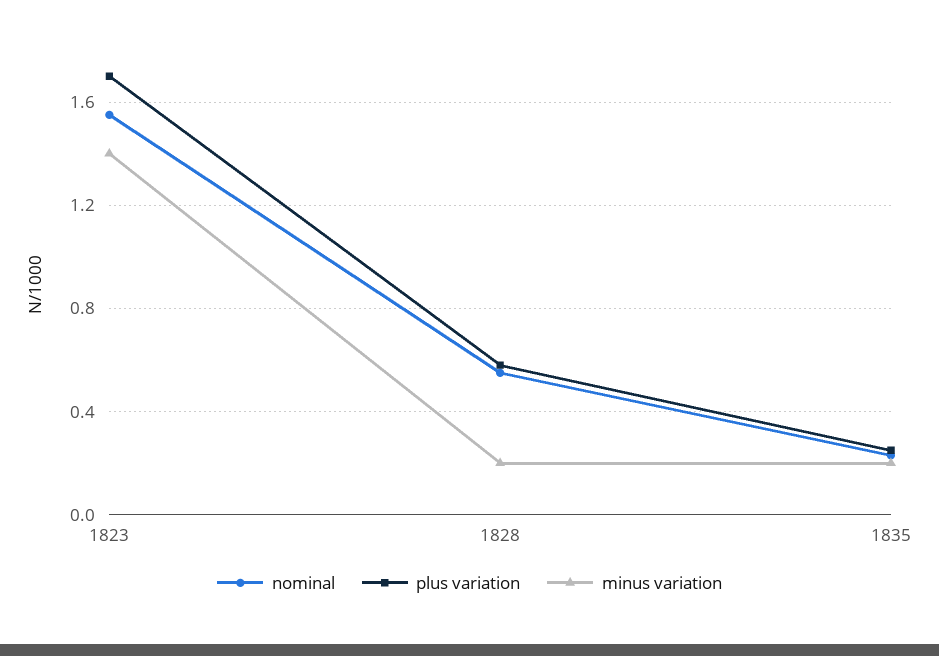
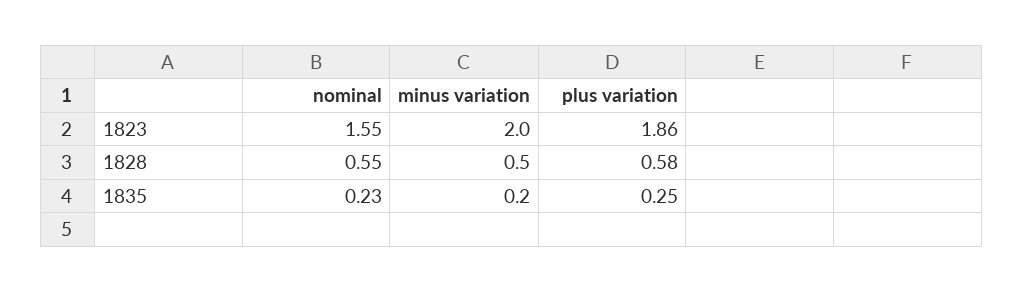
  {
    "nominal": {
      "1823": 1.55,
      "1828": 0.55,
      "1835": 0.23
    },
    "plus variation": {
-     "1823": 1.7,
+     "1823": 1.86,
      "1828": 0.58,
      "1835": 0.25
    },
    "minus variation": {
-     "1823": 1.4,
+     "1823": 2,
-     "1828": 0.2,
+     "1828": 0.5,
      "1835": 0.2
    }
  }

